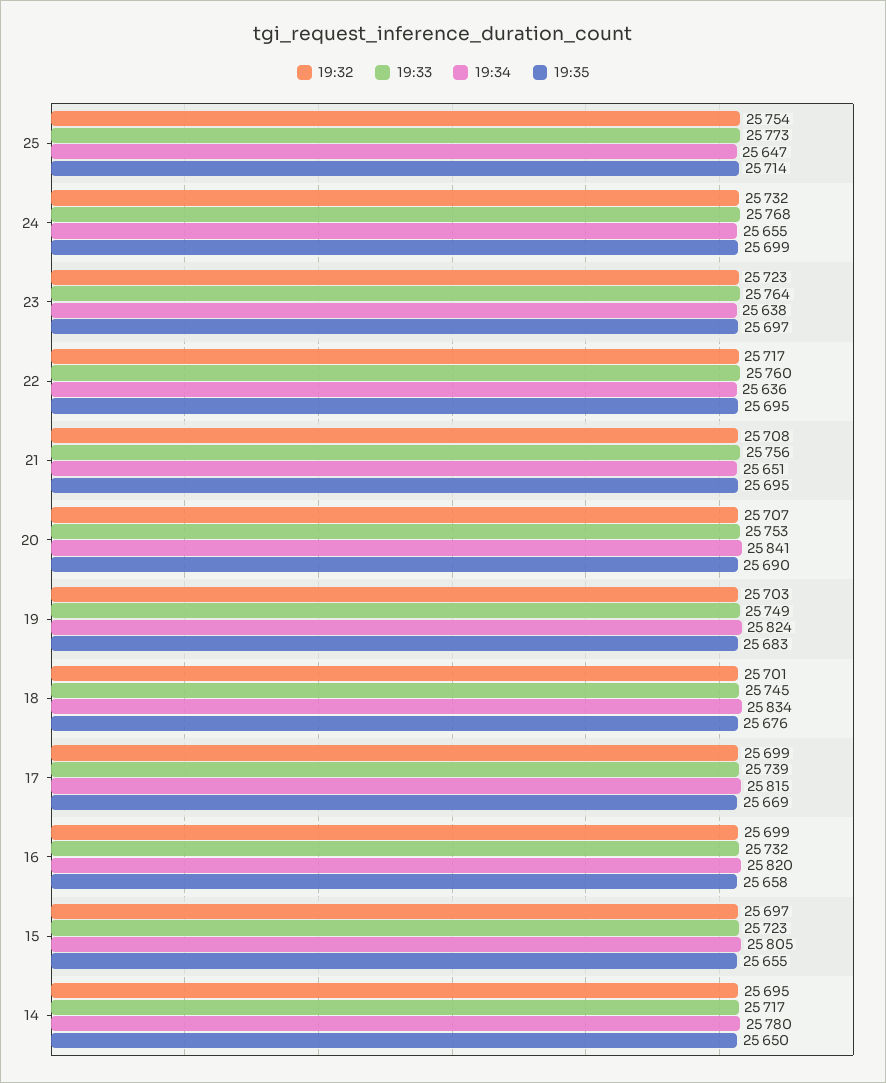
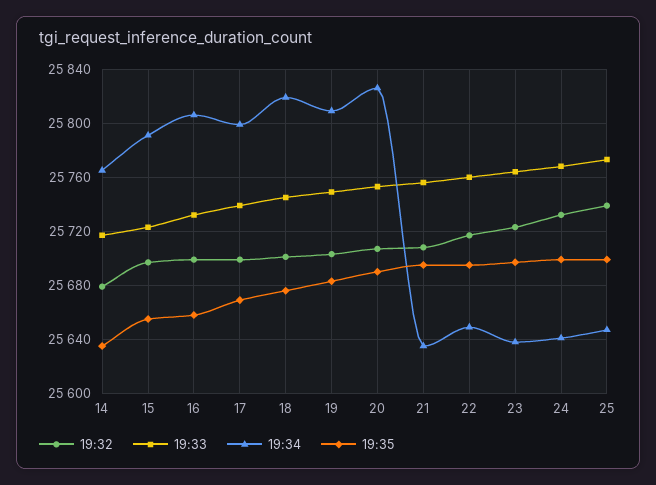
  {
    "19:32": {
-     "25": 25754,
+     "25": 25740,
      "24": 25732,
      "23": 25723,
      "22": 25717,
      "21": 25708,
      "20": 25707,
      "19": 25703,
      "18": 25701,
      "17": 25699,
      "16": 25699,
      "15": 25697,
-     "14": 25695
+     "14": 25680
    },
    "19:33": {
      "25": 25773,
      "24": 25768,
      "23": 25764,
      "22": 25760,
      "21": 25756,
      "20": 25753,
      "19": 25749,
      "18": 25745,
      "17": 25739,
      "16": 25732,
      "15": 25723,
      "14": 25717
    },
    "19:34": {
      "25": 25647,
-     "24": 25655,
+     "24": 25640,
      "23": 25638,
-     "22": 25636,
+     "22": 25650,
-     "21": 25651,
+     "21": 25635,
-     "20": 25841,
+     "20": 25825,
-     "19": 25824,
+     "19": 25810,
-     "18": 25834,
+     "18": 25820,
-     "17": 25815,
+     "17": 25800,
-     "16": 25820,
+     "16": 25805,
-     "15": 25805,
+     "15": 25790,
-     "14": 25780
+     "14": 25765
    },
    "19:35": {
-     "25": 25714,
+     "25": 25700,
      "24": 25699,
      "23": 25697,
      "22": 25695,
      "21": 25695,
      "20": 25690,
      "19": 25683,
      "18": 25676,
      "17": 25669,
      "16": 25658,
      "15": 25655,
-     "14": 25650
+     "14": 25635
    }
  }

